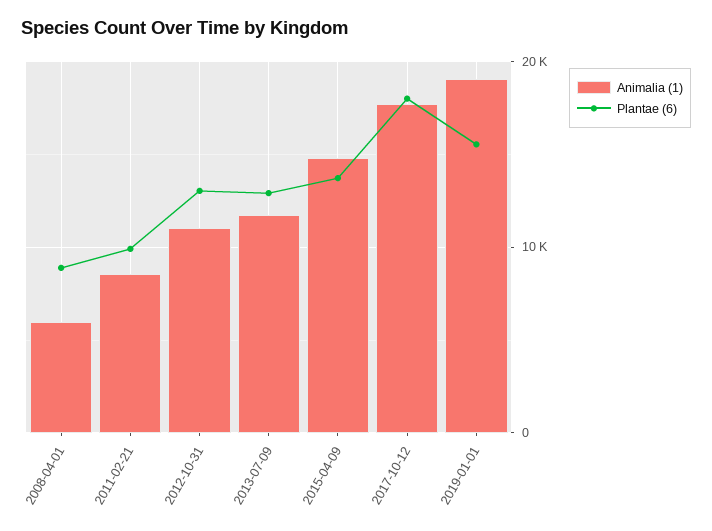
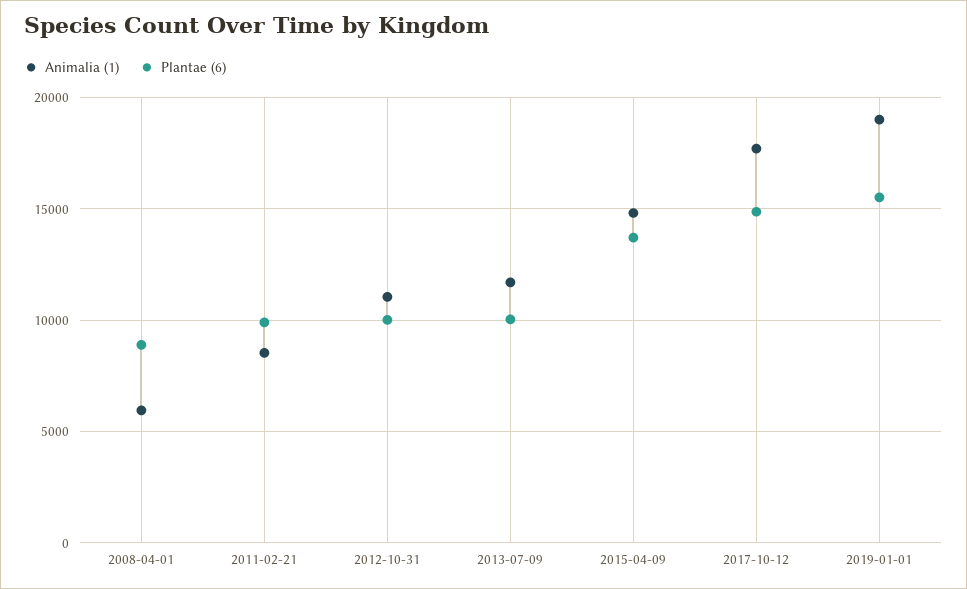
  {
    "Animalia (1)": {
      "2008-04-01": 6000,
      "2011-02-21": 8500,
      "2012-10-31": 11000,
      "2013-07-09": 11500,
      "2015-04-09": 15000,
      "2017-10-12": 17500,
      "2019-01-01": 19000
    },
    "Plantae (6)": {
      "2008-04-01": 9000,
      "2011-02-21": 10000,
-     "2012-10-31": 13000,
+     "2012-10-31": 10000,
-     "2013-07-09": 13000,
+     "2013-07-09": 10000,
      "2015-04-09": 13500,
-     "2017-10-12": 18000,
+     "2017-10-12": 15000,
      "2019-01-01": 15500
    }
  }

